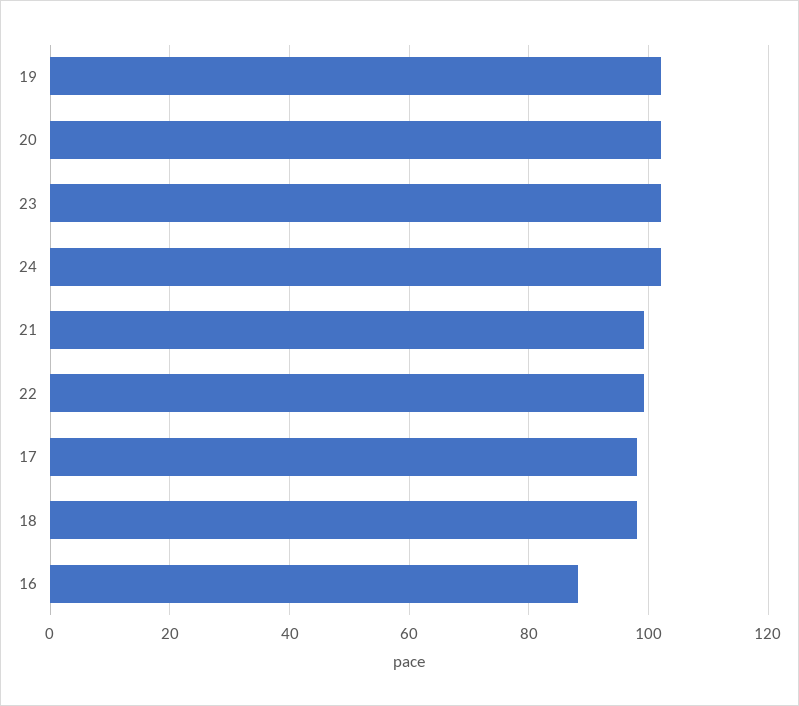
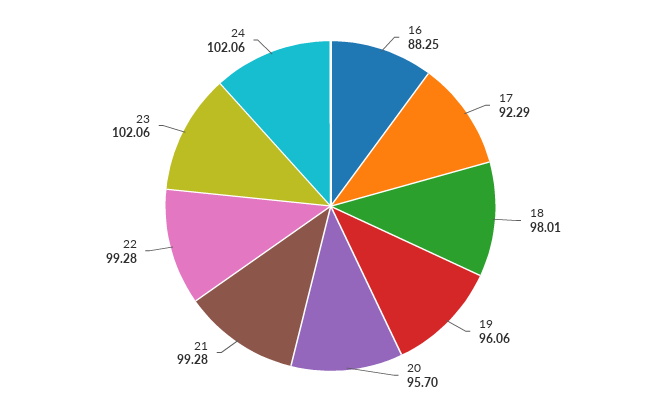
  {
-   "19": 102,
+   "19": 96.06,
-   "20": 102,
+   "20": 95.7,
    "23": 102.06,
    "24": 102.06,
    "21": 99.28,
    "22": 99.28,
-   "17": 98,
+   "17": 92.29,
    "18": 98.01,
    "16": 88.25
  }

